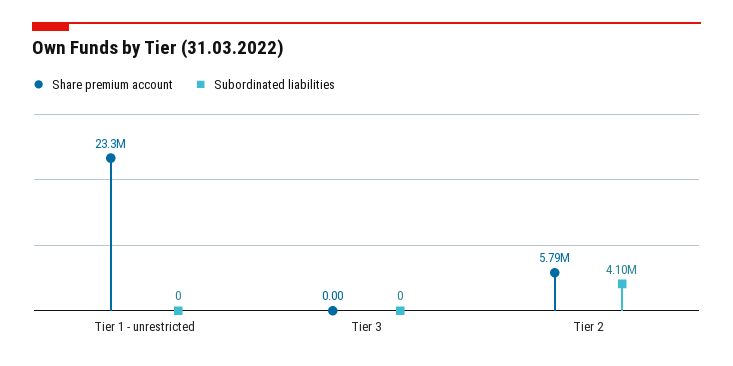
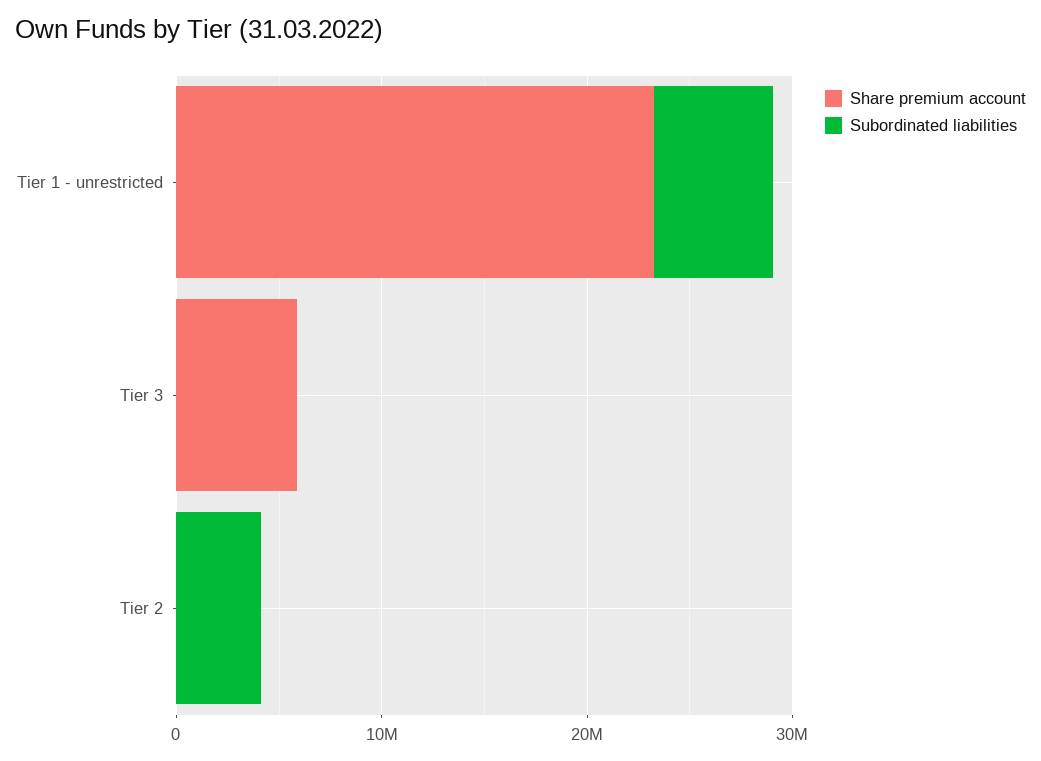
  {
    "Share premium account": {
      "Tier 1 - unrestricted": 23300000,
-     "Tier 3": 0,
+     "Tier 3": 6000000,
-     "Tier 2": 5790000
+     "Tier 2": 0
    },
    "Subordinated liabilities": {
-     "Tier 1 - unrestricted": 0,
+     "Tier 1 - unrestricted": 6000000,
      "Tier 3": 0,
      "Tier 2": 4100000
    }
  }

